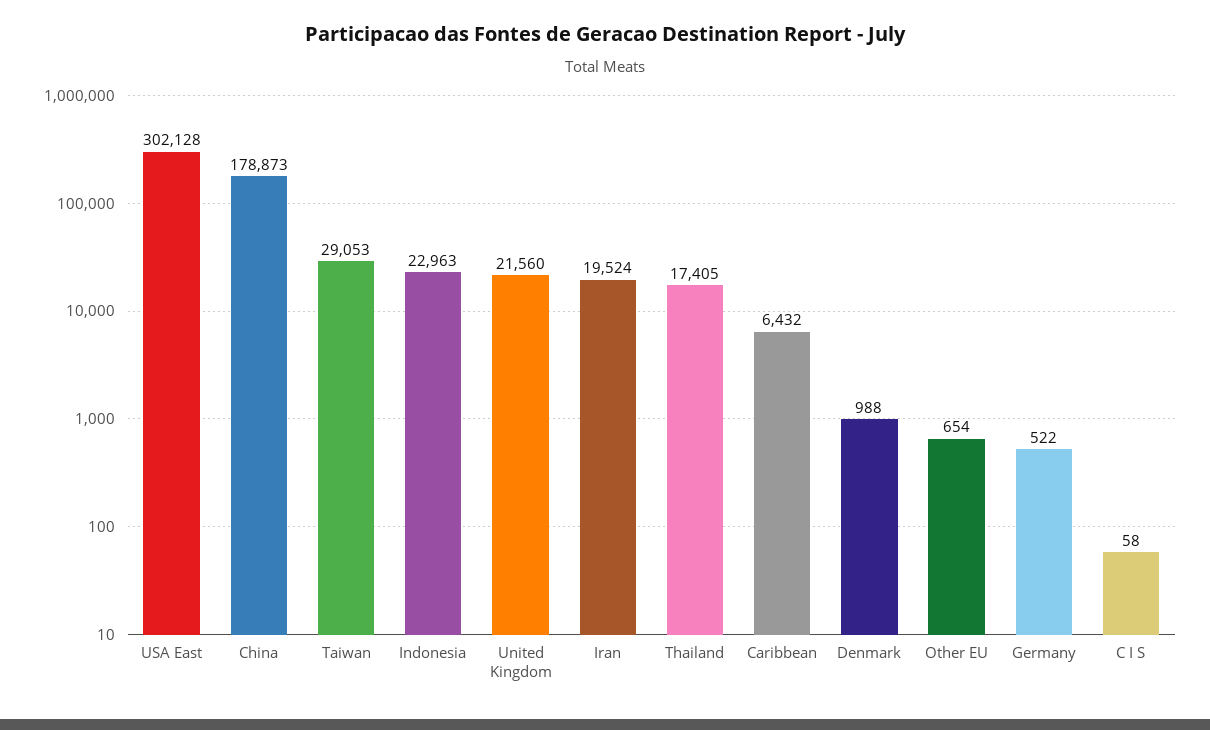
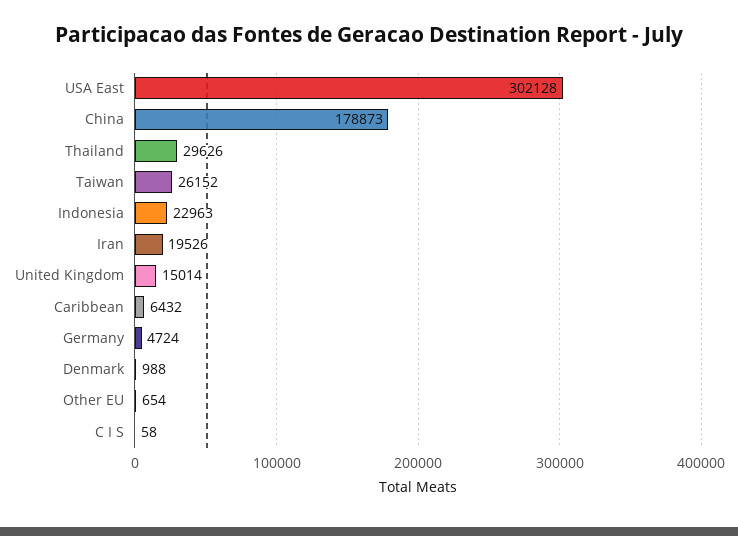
  {
    "USA East": 302128,
    "China": 178873,
-   "Taiwan": 29053,
+   "Taiwan": 26152,
    "Indonesia": 22963,
-   "United Kingdom": 21560,
+   "United Kingdom": 15014,
-   "Iran": 19524,
+   "Iran": 19526,
-   "Thailand": 17405,
+   "Thailand": 29626,
    "Caribbean": 6432,
    "Denmark": 988,
    "Other EU": 654,
-   "Germany": 522,
+   "Germany": 4724,
    "C I S": 58
  }

